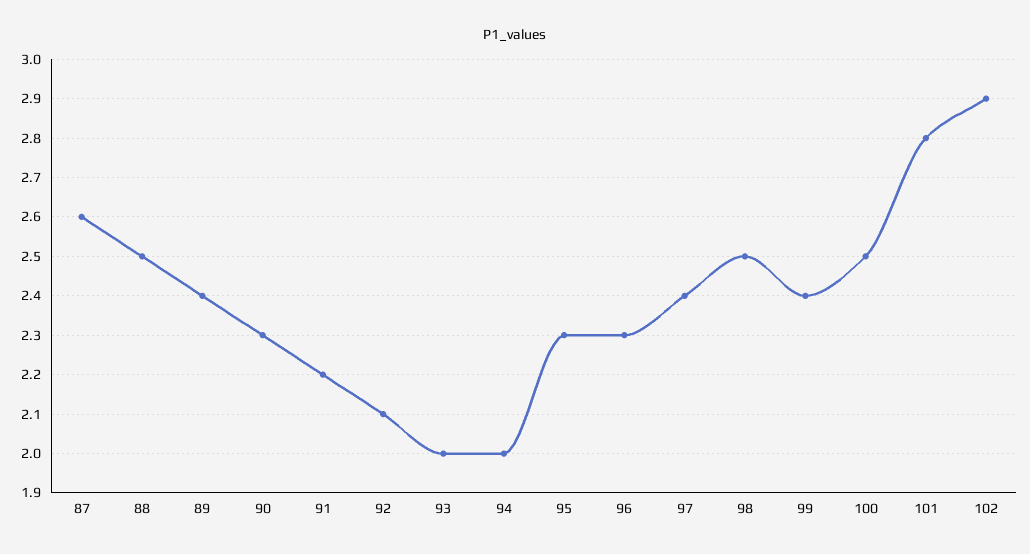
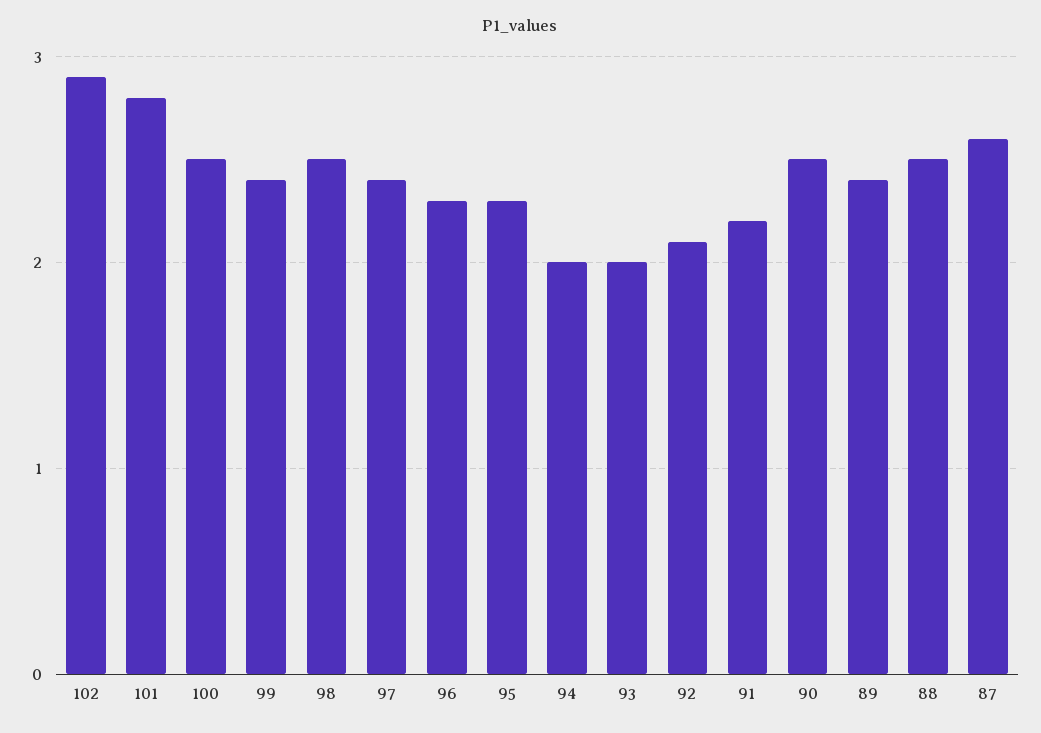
  {
    "87": 2.6,
    "88": 2.5,
    "89": 2.4,
-   "90": 2.3,
+   "90": 2.5,
    "91": 2.2,
    "92": 2.1,
    "93": 2,
    "94": 2,
    "95": 2.3,
    "96": 2.3,
    "97": 2.4,
    "98": 2.5,
    "99": 2.4,
    "100": 2.5,
    "101": 2.8,
    "102": 2.9
  }

